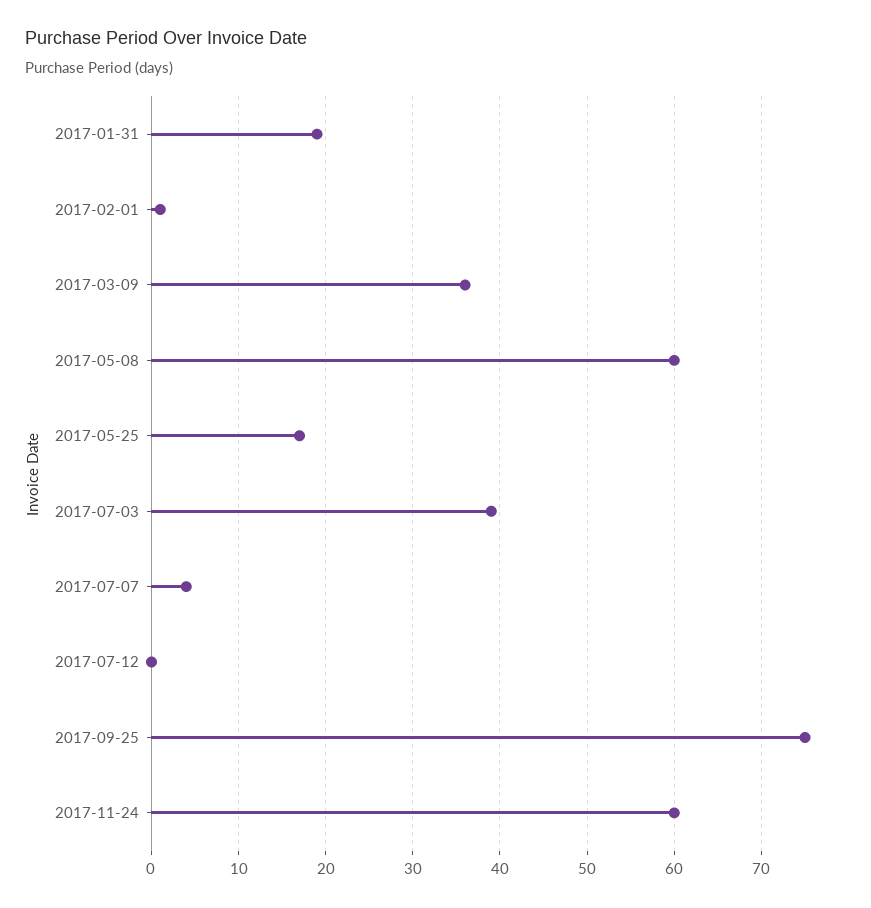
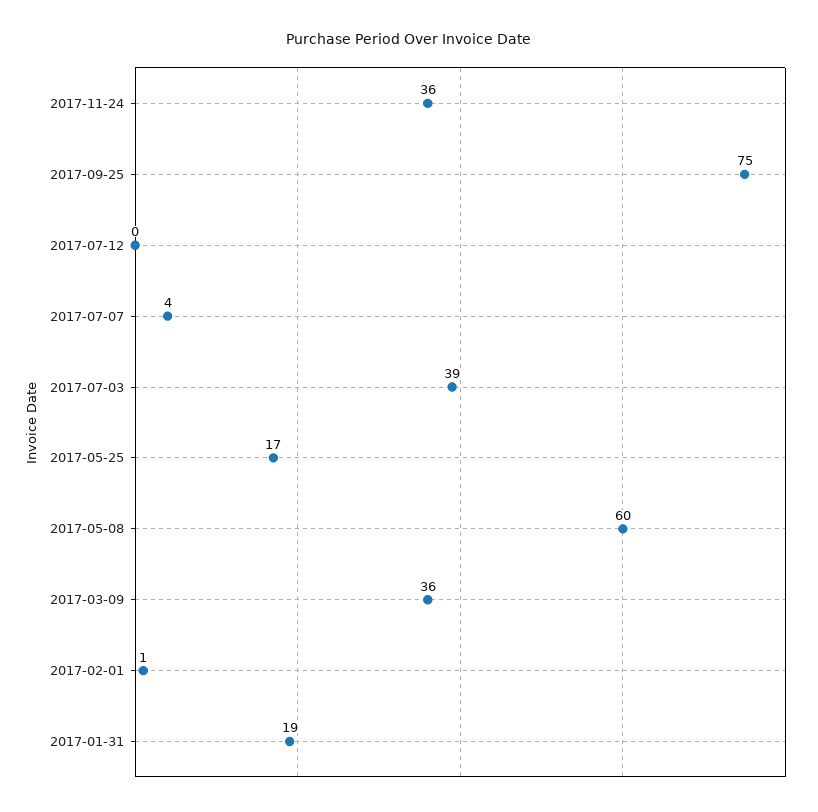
  {
    "2017-01-31": 19,
    "2017-02-01": 1,
    "2017-03-09": 36,
    "2017-05-08": 60,
    "2017-05-25": 17,
    "2017-07-03": 39,
    "2017-07-07": 4,
    "2017-07-12": 0,
    "2017-09-25": 75,
-   "2017-11-24": 60
+   "2017-11-24": 36
  }

